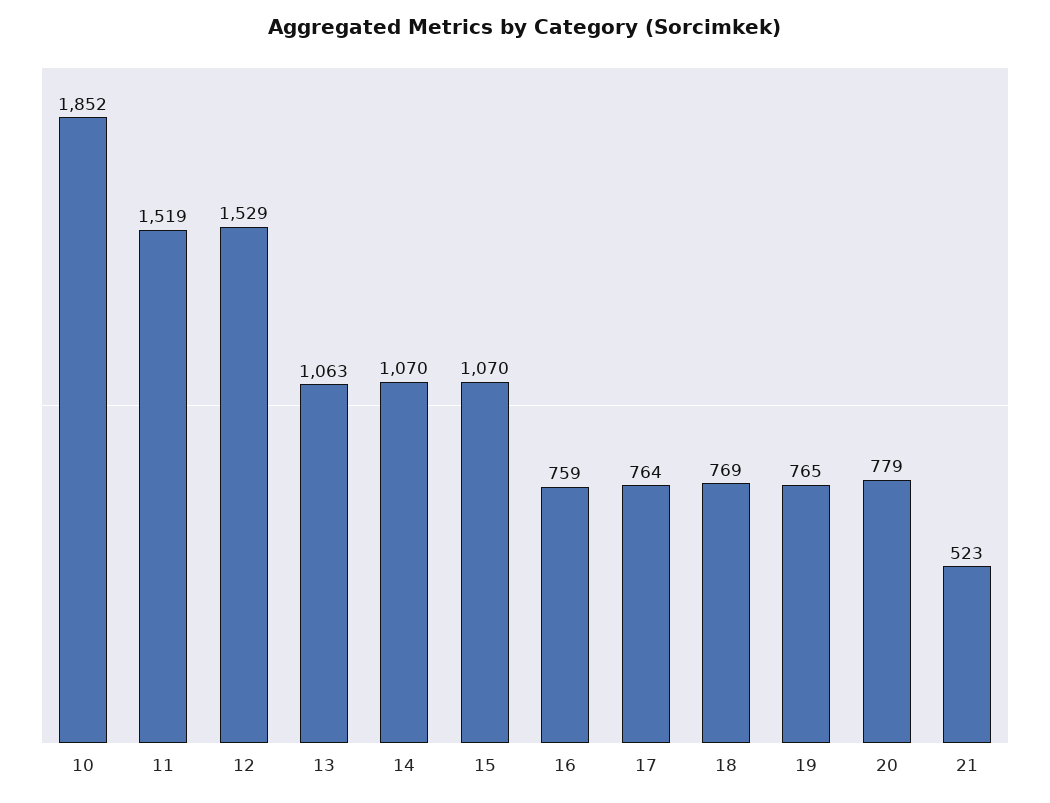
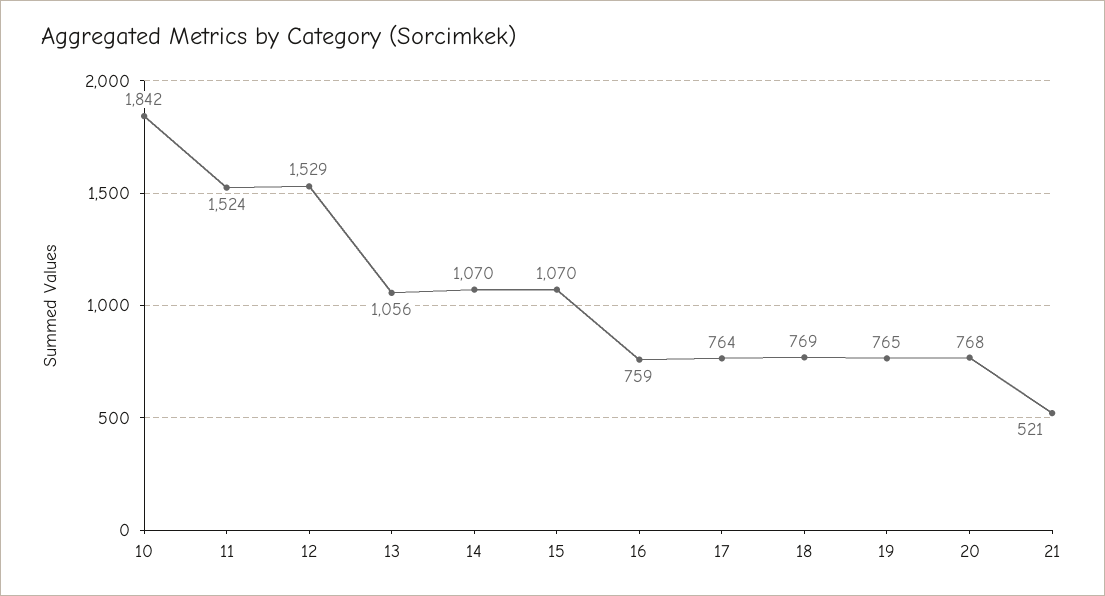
  {
-   "10": 1852,
+   "10": 1842,
-   "11": 1519,
+   "11": 1524,
    "12": 1529,
-   "13": 1063,
+   "13": 1056,
    "14": 1070,
    "15": 1070,
    "16": 759,
    "17": 764,
    "18": 769,
    "19": 765,
-   "20": 779,
+   "20": 768,
-   "21": 523
+   "21": 521
  }

